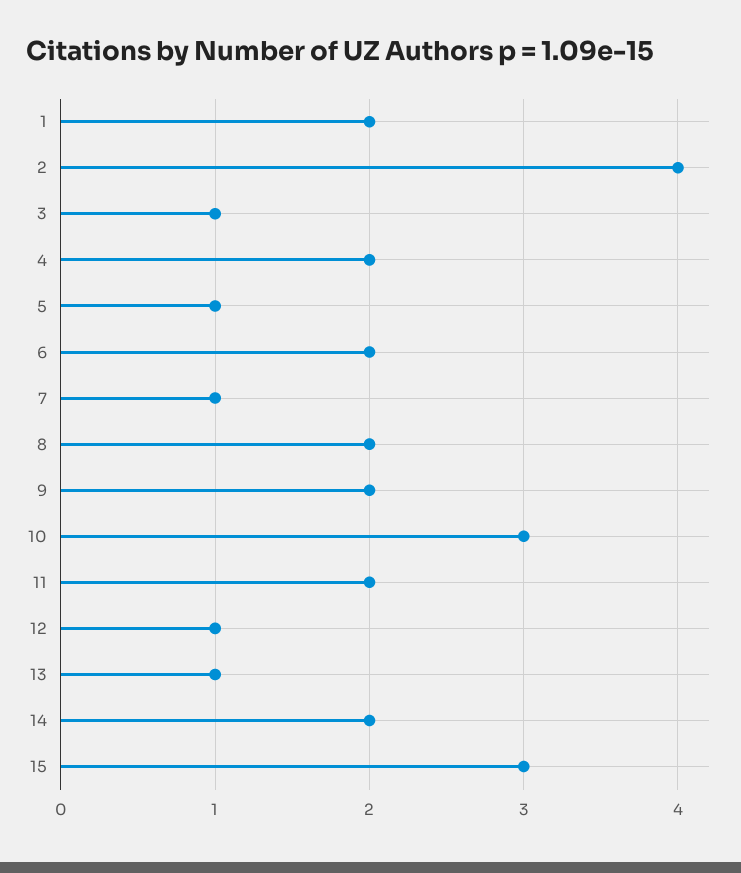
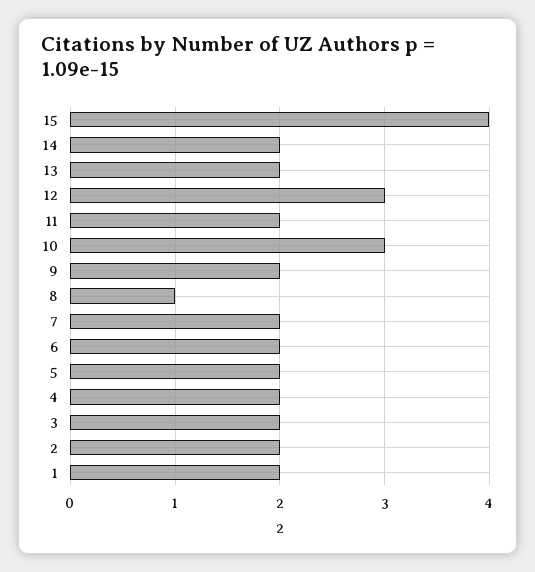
  {
    "1": 2,
-   "2": 4,
+   "2": 2,
-   "3": 1,
+   "3": 2,
    "4": 2,
-   "5": 1,
+   "5": 2,
    "6": 2,
-   "7": 1,
+   "7": 2,
-   "8": 2,
+   "8": 1,
    "9": 2,
    "10": 3,
    "11": 2,
-   "12": 1,
+   "12": 3,
-   "13": 1,
+   "13": 2,
    "14": 2,
-   "15": 3
+   "15": 4
  }

